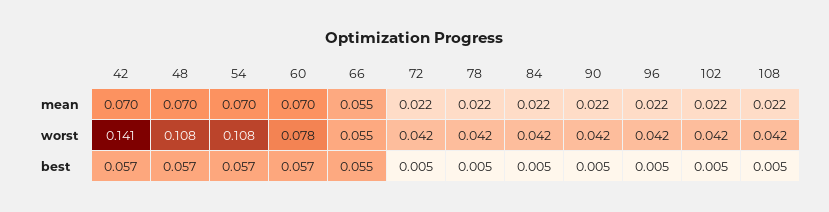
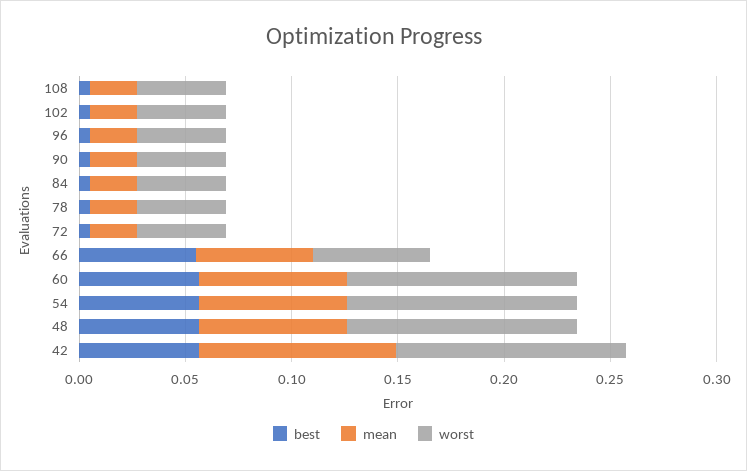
  {
    "mean": {
-     "42": 0.07,
+     "42": 0.09,
      "48": 0.07,
      "54": 0.07,
      "60": 0.07,
      "66": 0.055,
      "72": 0.022,
      "78": 0.022,
      "84": 0.022,
      "90": 0.022,
      "96": 0.022,
      "102": 0.022,
      "108": 0.022
    },
    "worst": {
-     "42": 0.141,
+     "42": 0.11,
      "48": 0.108,
      "54": 0.108,
-     "60": 0.078,
+     "60": 0.11,
      "66": 0.055,
      "72": 0.042,
      "78": 0.042,
      "84": 0.042,
      "90": 0.042,
      "96": 0.042,
      "102": 0.042,
      "108": 0.042
    },
    "best": {
      "42": 0.057,
      "48": 0.057,
      "54": 0.057,
      "60": 0.057,
      "66": 0.055,
      "72": 0.005,
      "78": 0.005,
      "84": 0.005,
      "90": 0.005,
      "96": 0.005,
      "102": 0.005,
      "108": 0.005
    }
  }

